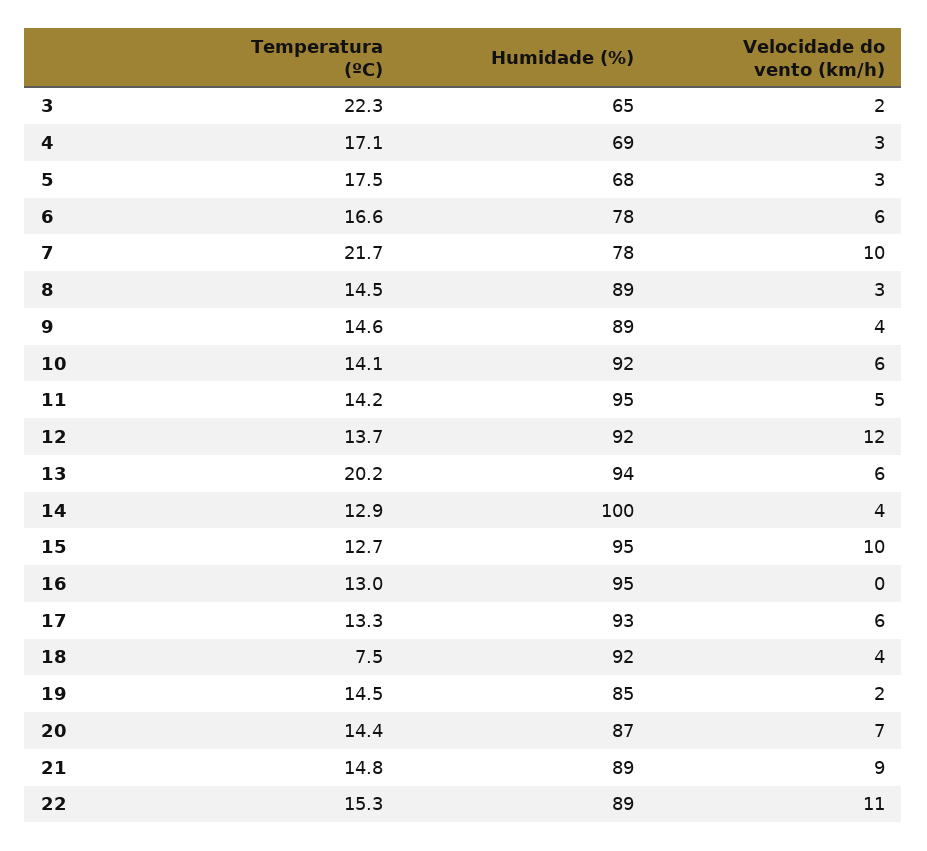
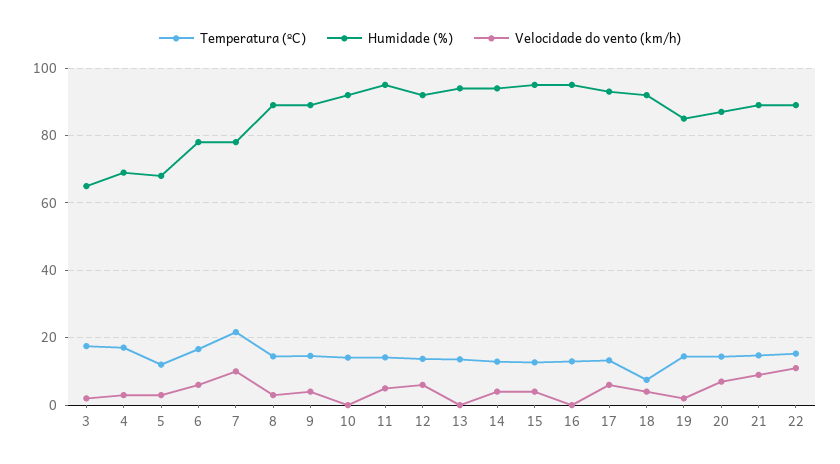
  {
    "Temperatura (ºC)": {
-     "3": 22.3,
+     "3": 18,
      "4": 17.1,
-     "5": 17.5,
+     "5": 12,
      "6": 16.6,
      "7": 21.7,
      "8": 14.5,
      "9": 14.6,
      "10": 14.1,
      "11": 14.2,
      "12": 13.7,
-     "13": 20.2,
+     "13": 14,
      "14": 12.9,
      "15": 12.7,
      "16": 13,
      "17": 13.3,
      "18": 7.5,
      "19": 14.5,
      "20": 14.4,
      "21": 14.8,
      "22": 15.3
    },
    "Humidade (%)": {
      "3": 65,
      "4": 69,
      "5": 68,
      "6": 78,
      "7": 78,
      "8": 89,
      "9": 89,
      "10": 92,
      "11": 95,
      "12": 92,
      "13": 94,
-     "14": 100,
+     "14": 94,
      "15": 95,
      "16": 95,
      "17": 93,
      "18": 92,
      "19": 85,
      "20": 87,
      "21": 89,
      "22": 89
    },
    "Velocidade do vento (km/h)": {
      "3": 2,
      "4": 3,
      "5": 3,
      "6": 6,
      "7": 10,
      "8": 3,
      "9": 4,
-     "10": 6,
+     "10": 0,
      "11": 5,
-     "12": 12,
+     "12": 6,
-     "13": 6,
+     "13": 0,
      "14": 4,
-     "15": 10,
+     "15": 4,
      "16": 0,
      "17": 6,
      "18": 4,
      "19": 2,
      "20": 7,
      "21": 9,
      "22": 11
    }
  }

